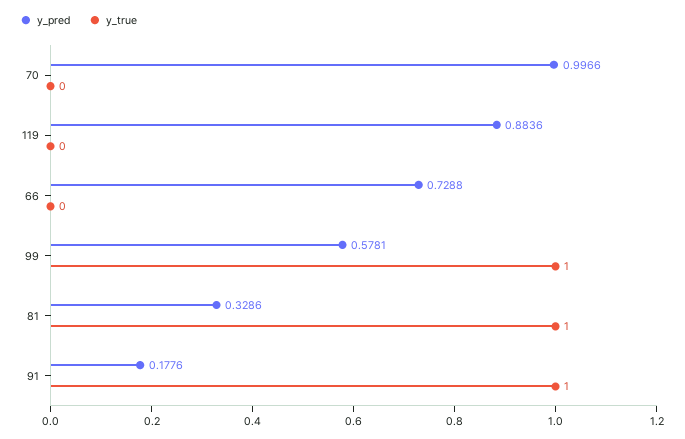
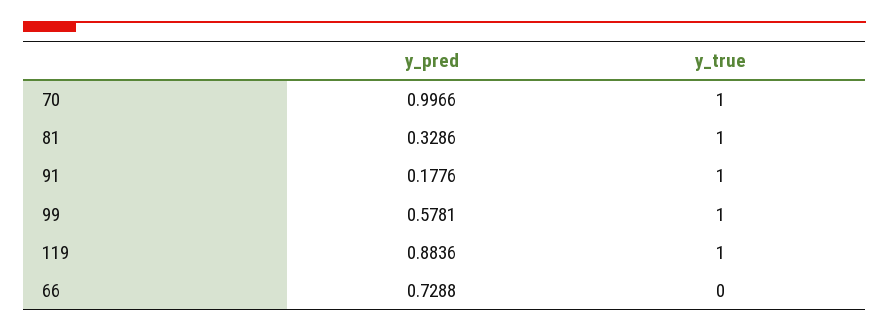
  {
    "y_pred": {
      "70": 0.9966,
      "119": 0.8836,
      "66": 0.7288,
      "99": 0.5781,
      "81": 0.3286,
      "91": 0.1776
    },
    "y_true": {
-     "70": 0,
+     "70": 1,
-     "119": 0,
+     "119": 1,
      "66": 0,
      "99": 1,
      "81": 1,
      "91": 1
    }
  }

